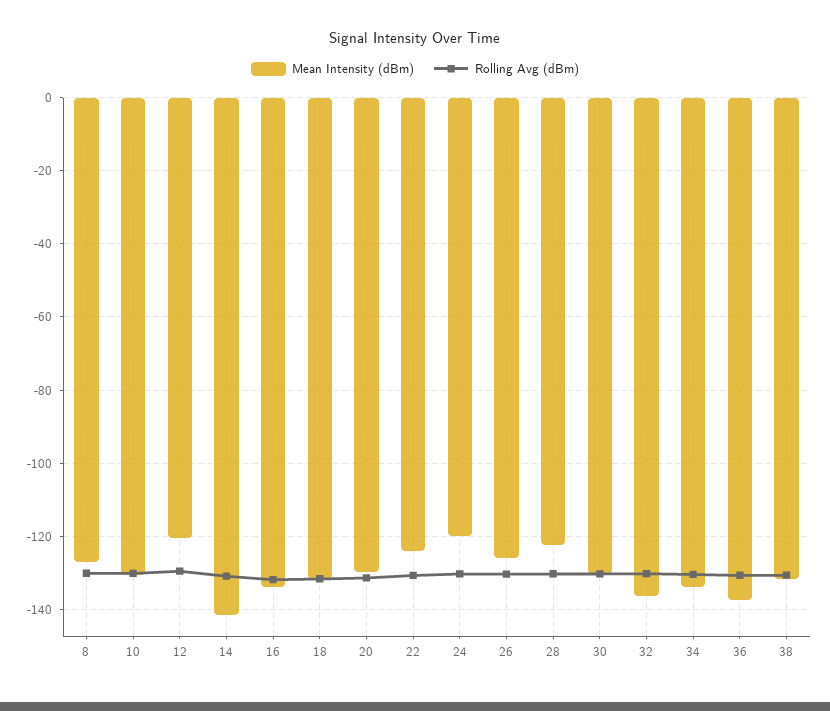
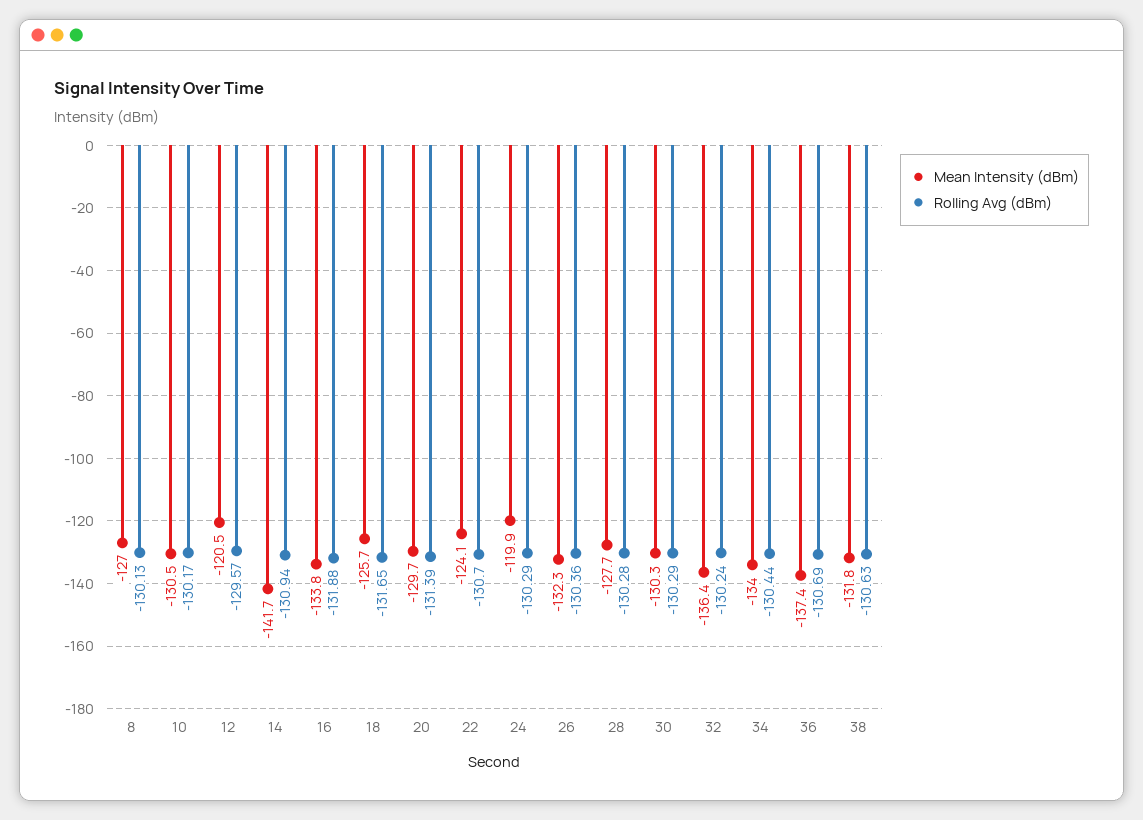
  {
    "Mean Intensity (dBm)": {
      "8": -127,
      "10": -130.5,
      "12": -120.5,
      "14": -141.7,
      "16": -133.8,
-     "18": -132,
+     "18": -125.7,
      "20": -129.7,
      "22": -124.1,
      "24": -119.9,
-     "26": -126,
+     "26": -132.3,
-     "28": -122,
+     "28": -127.7,
      "30": -130.3,
      "32": -136.4,
      "34": -134,
      "36": -137.4,
      "38": -131.8
    },
    "Rolling Avg (dBm)": {
      "8": -130.13,
      "10": -130.17,
      "12": -129.57,
      "14": -130.94,
      "16": -131.88,
      "18": -131.65,
      "20": -131.39,
      "22": -130.7,
      "24": -130.29,
      "26": -130.36,
      "28": -130.28,
      "30": -130.29,
      "32": -130.24,
      "34": -130.44,
      "36": -130.69,
      "38": -130.63
    }
  }

